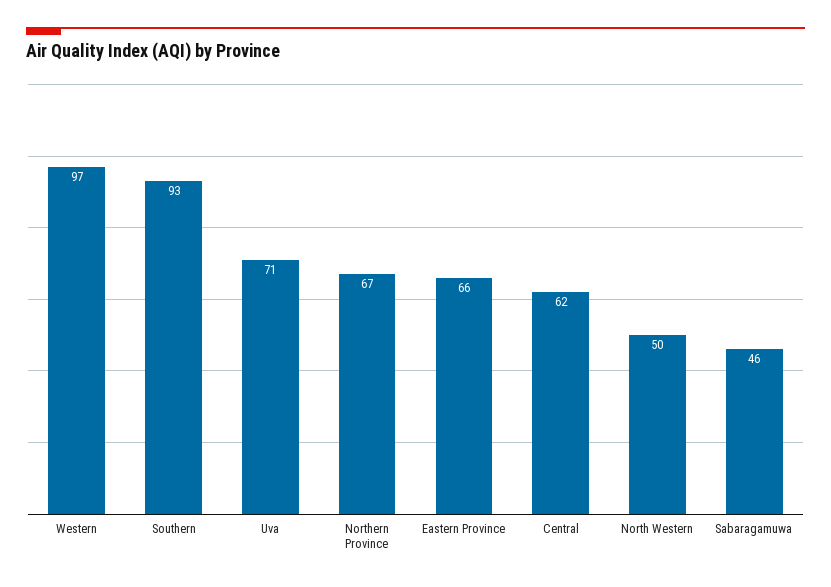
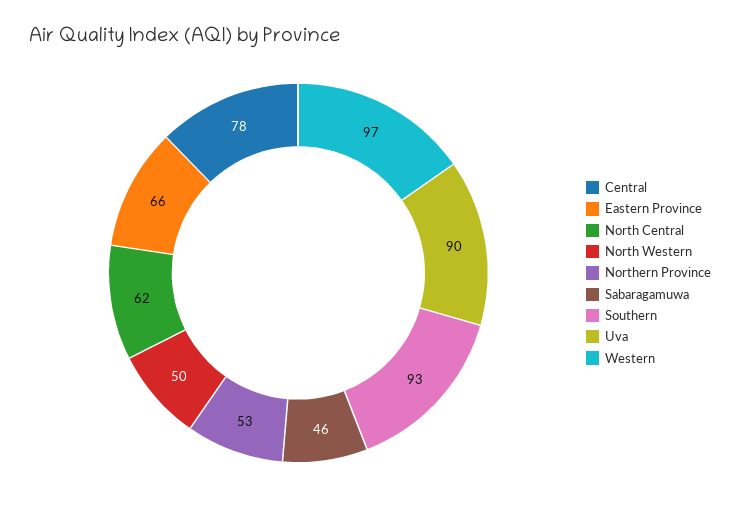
  {
    "Western": 97,
    "Southern": 93,
-   "Uva": 71,
+   "Uva": 90,
-   "Northern Province": 67,
+   "Northern Province": 53,
    "Eastern Province": 66,
-   "Central": 62,
+   "Central": 78,
    "North Western": 50,
-   "Sabaragamuwa": 46
+   "Sabaragamuwa": 46,
+   "North Central": 62
  }

